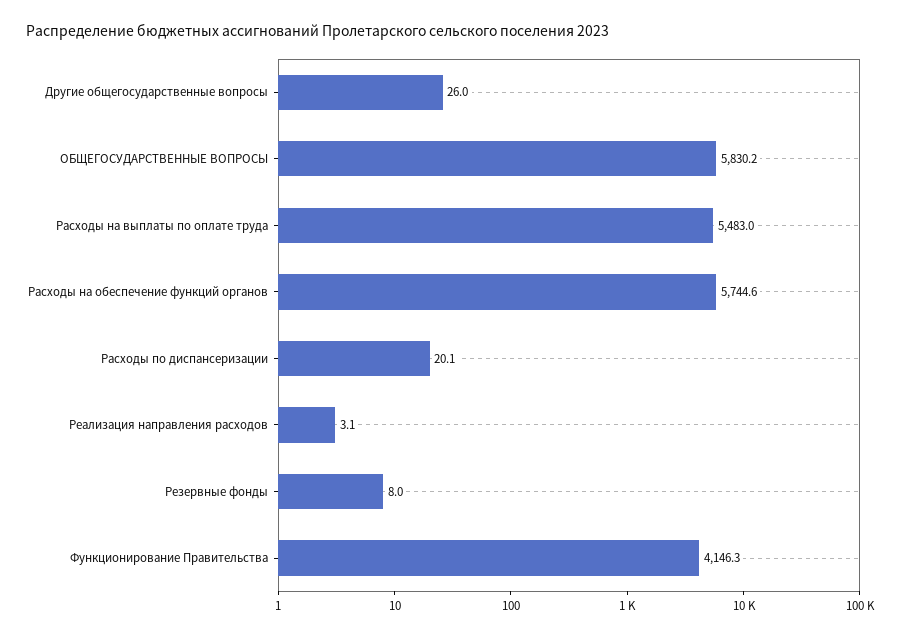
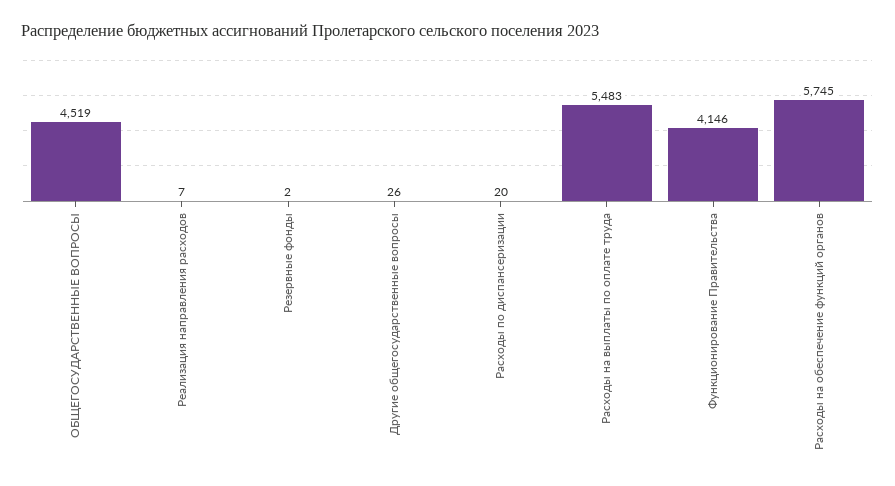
  {
    "Другие общегосударственные вопросы": 26,
-   "ОБЩЕГОСУДАРСТВЕННЫЕ ВОПРОСЫ": 5830.2,
+   "ОБЩЕГОСУДАРСТВЕННЫЕ ВОПРОСЫ": 4519,
    "Расходы на выплаты по оплате труда": 5483,
    "Расходы на обеспечение функций органов": 5744.6,
    "Расходы по диспансеризации": 20.1,
-   "Реализация направления расходов": 3.1,
+   "Реализация направления расходов": 7,
-   "Резервные фонды": 8,
+   "Резервные фонды": 2,
    "Функционирование Правительства": 4146.3
  }

